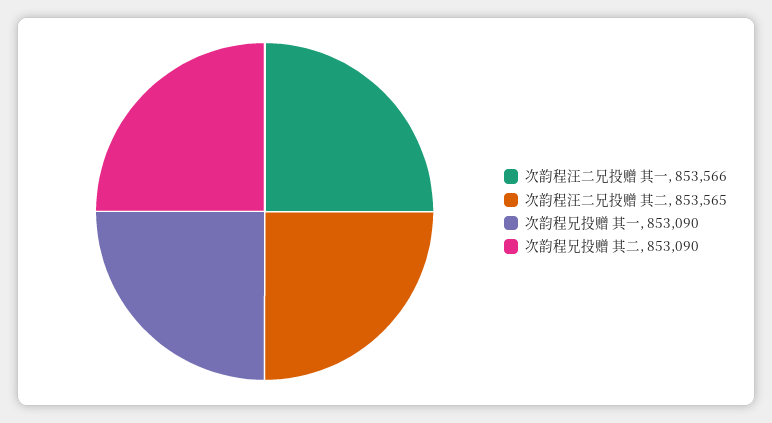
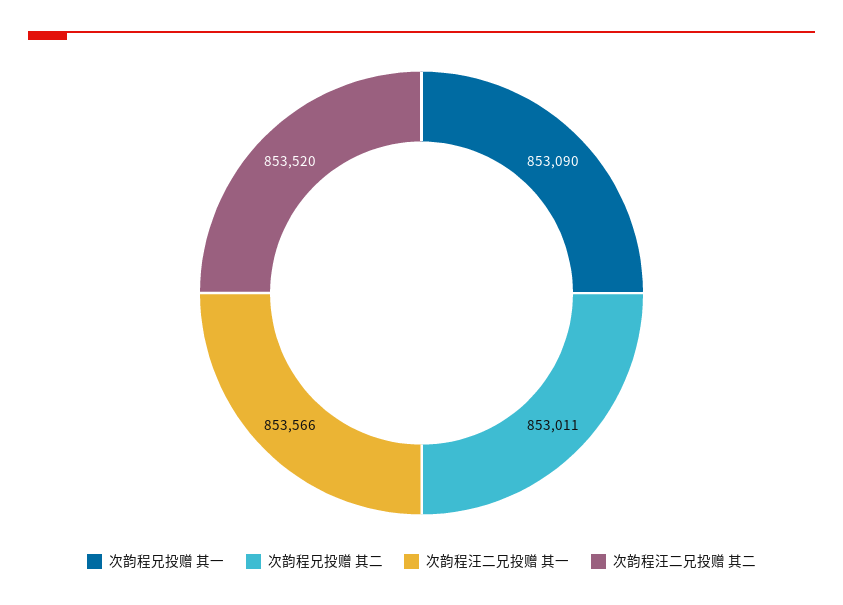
  {
    "次韵程汪二兄投赠 其一": 853566,
-   "次韵程汪二兄投赠 其二": 853565,
+   "次韵程汪二兄投赠 其二": 853520,
    "次韵程兄投赠 其一": 853090,
-   "次韵程兄投赠 其二": 853090
+   "次韵程兄投赠 其二": 853011
  }

